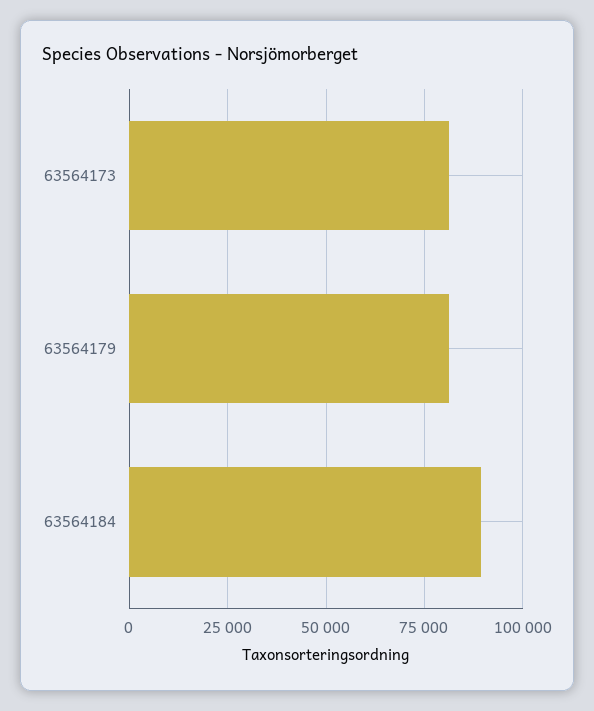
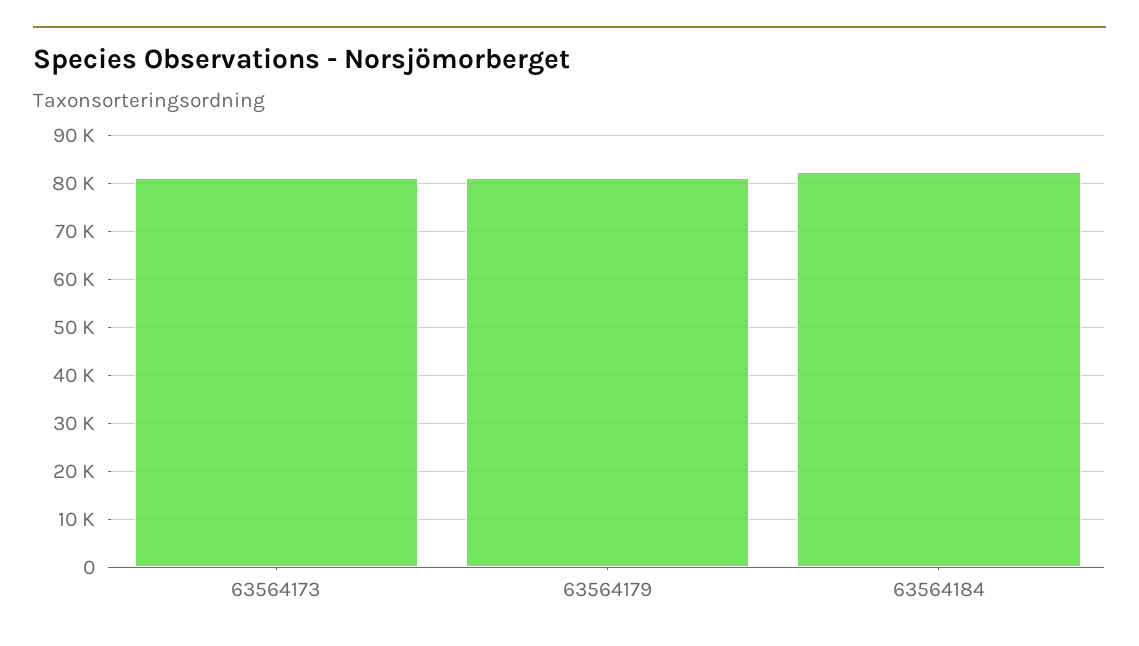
  {
    "63564173": 82000,
    "63564179": 82000,
-   "63564184": 90000
+   "63564184": 82000
  }

